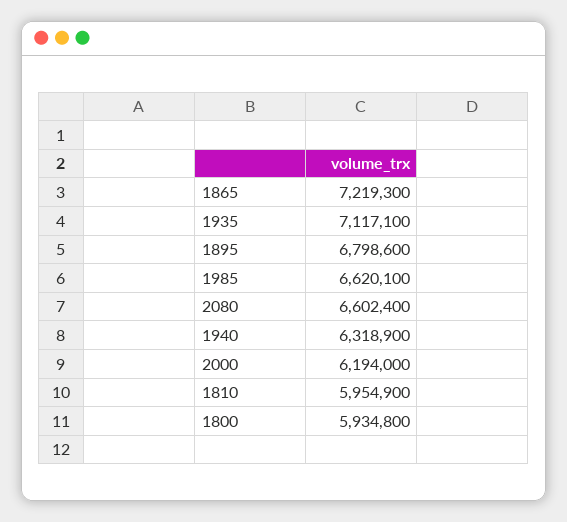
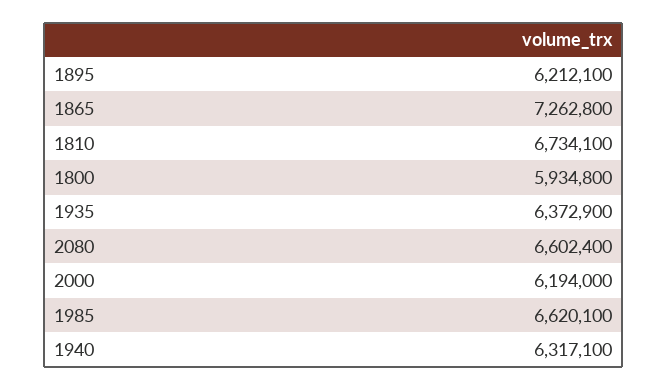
  {
-   "1865": 7219300,
+   "1865": 7262800,
-   "1935": 7117100,
+   "1935": 6372900,
-   "1895": 6798600,
+   "1895": 6212100,
    "1985": 6620100,
    "2080": 6602400,
-   "1940": 6318900,
+   "1940": 6317100,
    "2000": 6194000,
-   "1810": 5954900,
+   "1810": 6734100,
    "1800": 5934800
  }

